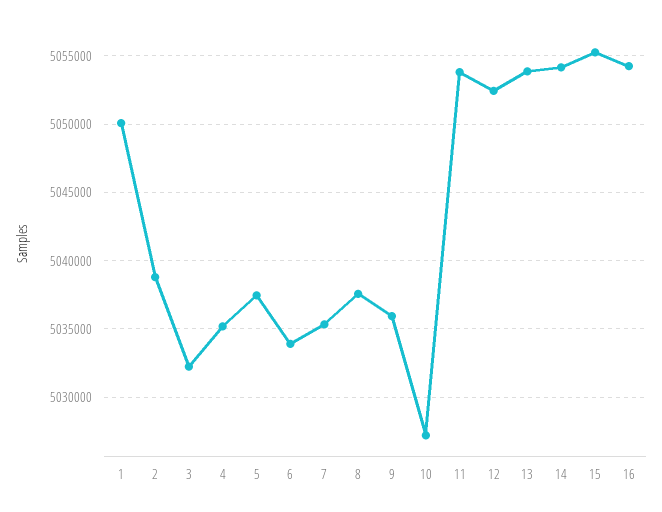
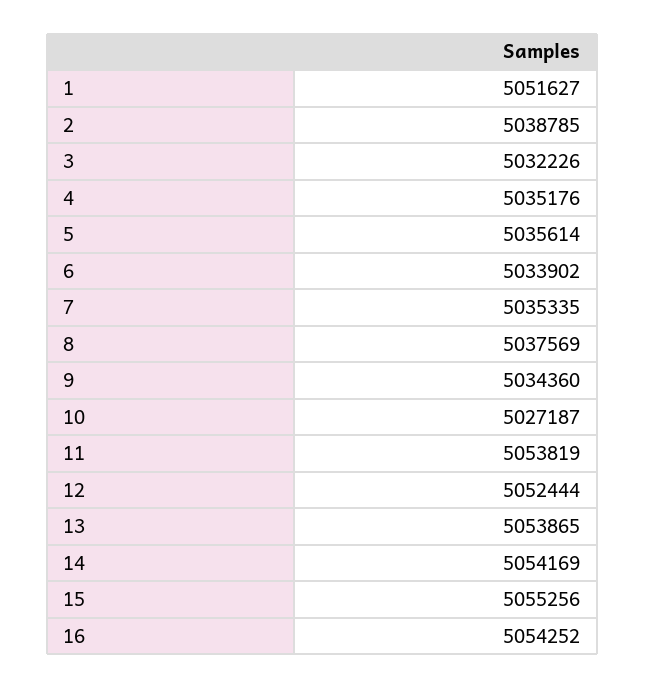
  {
-   "1": 5050000,
+   "1": 5051627,
    "2": 5038785,
    "3": 5032226,
    "4": 5035176,
-   "5": 5037500,
+   "5": 5035614,
    "6": 5033902,
    "7": 5035335,
    "8": 5037569,
-   "9": 5036000,
+   "9": 5034360,
    "10": 5027187,
    "11": 5053819,
    "12": 5052444,
    "13": 5053865,
    "14": 5054169,
    "15": 5055256,
    "16": 5054252
  }

